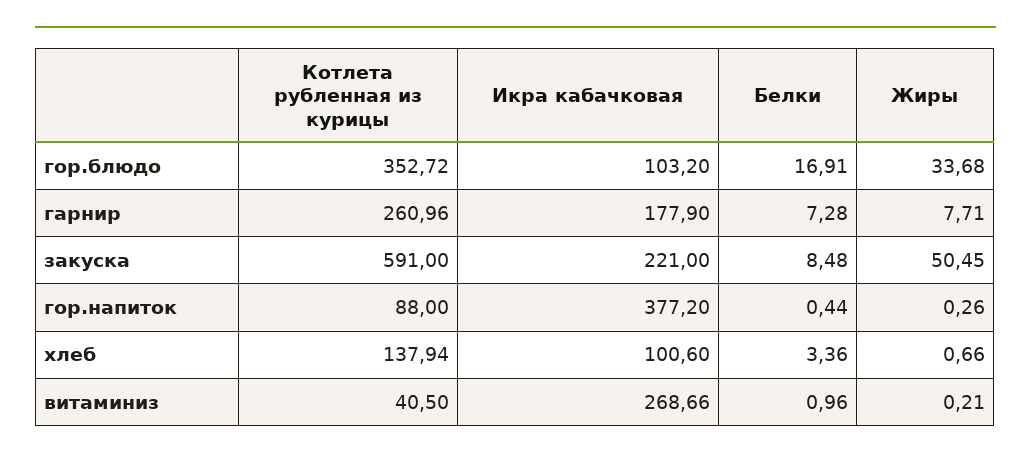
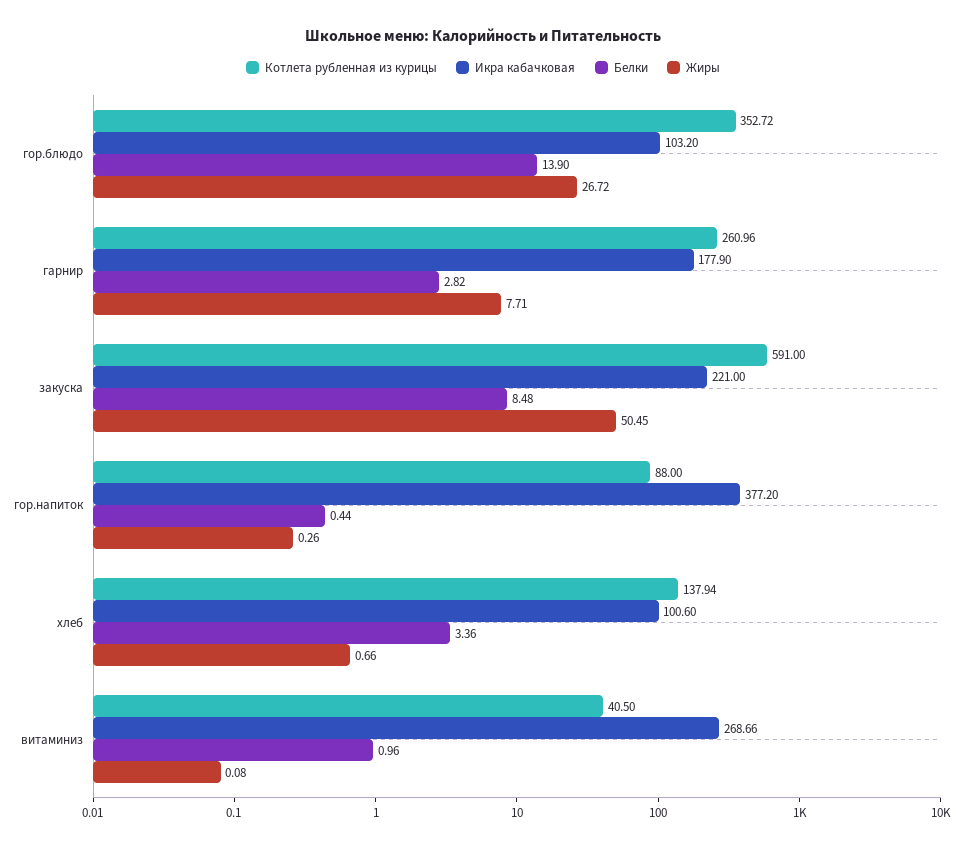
  {
    "Котлета рубленная из курицы": {
      "гор.блюдо": 352.72,
      "гарнир": 260.96,
      "закуска": 591,
      "гор.напиток": 88,
      "хлеб": 137.94,
      "витаминиз": 40.5
    },
    "Икра кабачковая": {
      "гор.блюдо": 103.2,
      "гарнир": 177.9,
      "закуска": 221,
      "гор.напиток": 377.2,
      "хлеб": 100.6,
      "витаминиз": 268.66
    },
    "Белки": {
-     "гор.блюдо": 16.91,
+     "гор.блюдо": 13.9,
-     "гарнир": 7.28,
+     "гарнир": 2.82,
      "закуска": 8.48,
      "гор.напиток": 0.44,
      "хлеб": 3.36,
      "витаминиз": 0.96
    },
    "Жиры": {
-     "гор.блюдо": 33.68,
+     "гор.блюдо": 26.72,
      "гарнир": 7.71,
      "закуска": 50.45,
      "гор.напиток": 0.26,
      "хлеб": 0.66,
-     "витаминиз": 0.21
+     "витаминиз": 0.08
    }
  }

